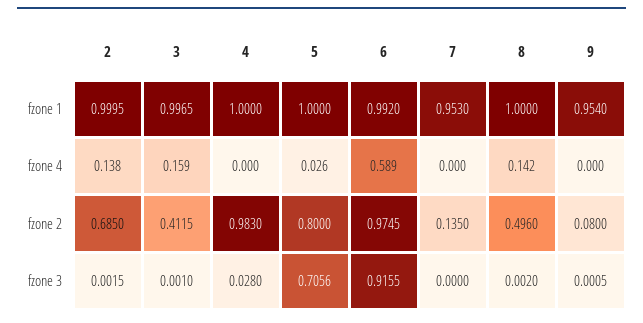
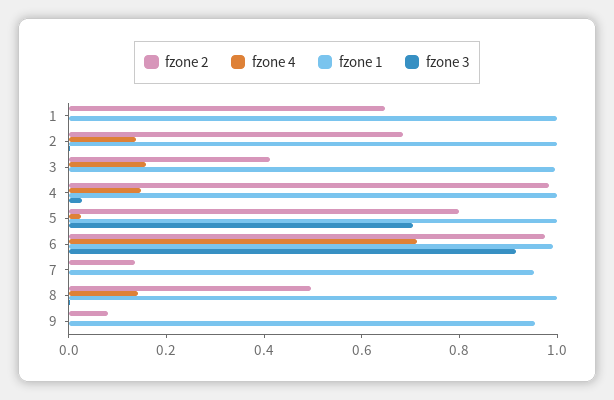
  {
    "fzone 1": {
      "2": 0.9995,
      "3": 0.9965,
      "4": 1,
      "5": 1,
      "6": 0.992,
      "7": 0.953,
      "8": 1,
-     "9": 0.954
+     "9": 0.954,
+     "1": 1
    },
    "fzone 4": {
      "2": 0.138,
      "3": 0.159,
-     "4": 0,
+     "4": 0.15,
      "5": 0.026,
-     "6": 0.589,
+     "6": 0.7,
      "7": 0,
      "8": 0.142,
-     "9": 0
+     "9": 0,
+     "1": 0
    },
    "fzone 2": {
      "2": 0.685,
      "3": 0.4115,
      "4": 0.983,
      "5": 0.8,
      "6": 0.9745,
      "7": 0.135,
      "8": 0.496,
-     "9": 0.08
+     "9": 0.08,
+     "1": 0.65
    },
    "fzone 3": {
      "2": 0.0015,
      "3": 0.001,
      "4": 0.028,
      "5": 0.7056,
      "6": 0.9155,
      "7": 0,
      "8": 0.002,
-     "9": 0.0005
+     "9": 0.0005,
+     "1": 0
    }
  }

